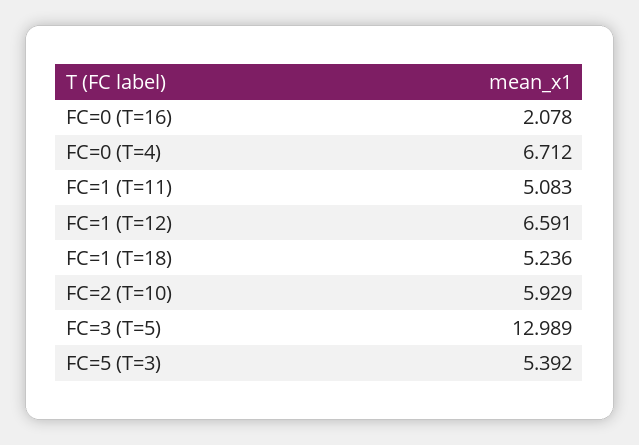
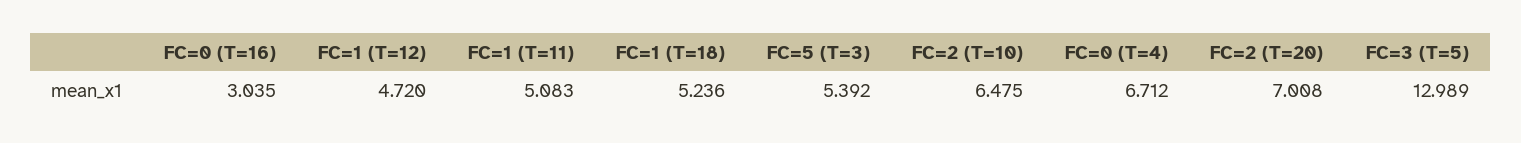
  {
-   "FC=0 (T=16)": 2.078,
+   "FC=0 (T=16)": 3.035,
    "FC=0 (T=4)": 6.712,
    "FC=1 (T=11)": 5.083,
-   "FC=1 (T=12)": 6.591,
+   "FC=1 (T=12)": 4.72,
    "FC=1 (T=18)": 5.236,
-   "FC=2 (T=10)": 5.929,
+   "FC=2 (T=10)": 6.475,
    "FC=3 (T=5)": 12.989,
-   "FC=5 (T=3)": 5.392
+   "FC=5 (T=3)": 5.392,
+   "FC=2 (T=20)": 7.008
  }

